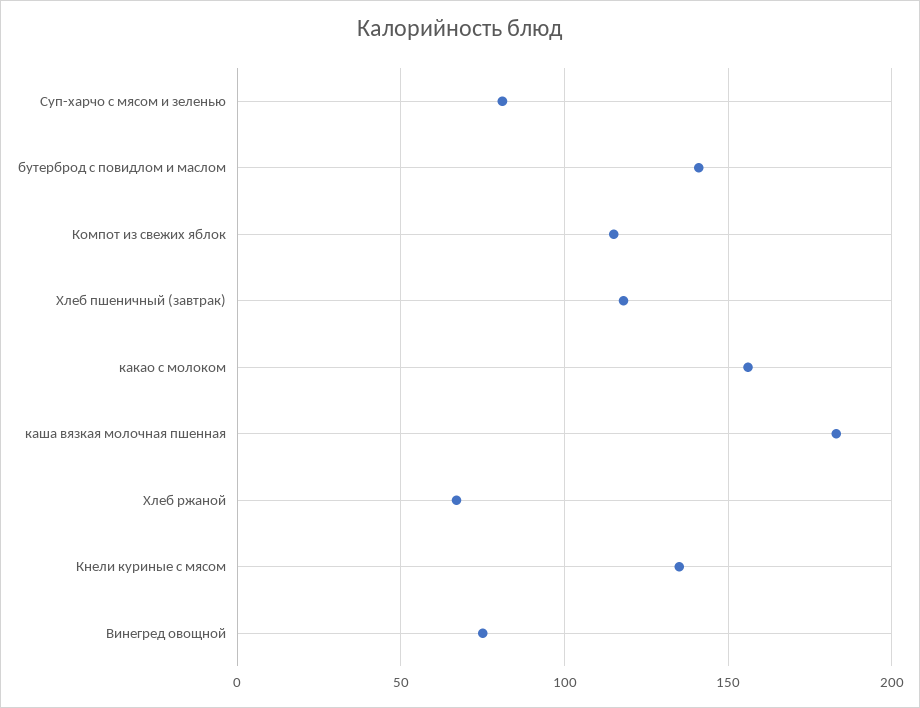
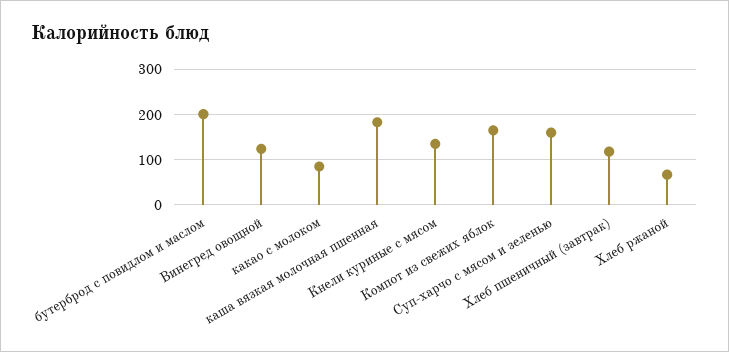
  {
-   "Суп-харчо с мясом и зеленью": 80,
+   "Суп-харчо с мясом и зеленью": 160,
-   "бутерброд с повидлом и маслом": 140,
+   "бутерброд с повидлом и маслом": 200,
-   "Компот из свежих яблок": 115,
+   "Компот из свежих яблок": 160,
    "Хлеб пшеничный (завтрак)": 120,
-   "какао с молоком": 155,
+   "какао с молоком": 80,
    "каша вязкая молочная пшенная": 185,
    "Хлеб ржаной": 65,
    "Кнели куриные с мясом": 135,
-   "Винегред овощной": 75
+   "Винегред овощной": 120
  }

